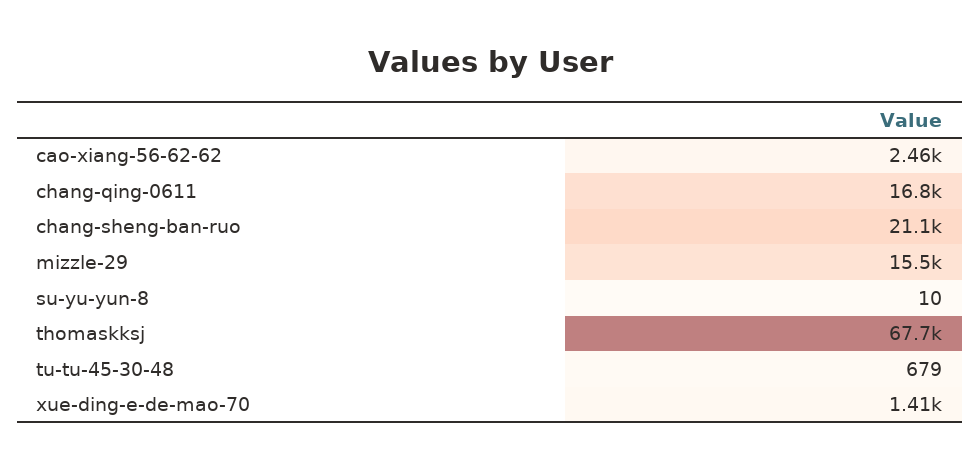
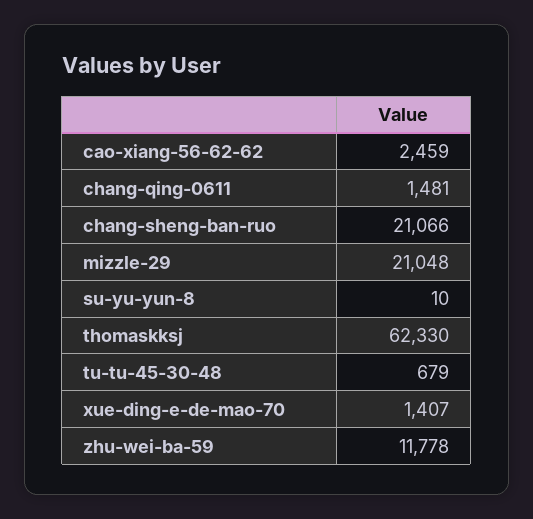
  {
    "cao-xiang-56-62-62": 2459,
-   "chang-qing-0611": 16800,
+   "chang-qing-0611": 1481,
    "chang-sheng-ban-ruo": 21066,
-   "mizzle-29": 15500,
+   "mizzle-29": 21048,
    "su-yu-yun-8": 10,
-   "thomaskksj": 67700,
+   "thomaskksj": 62330,
    "tu-tu-45-30-48": 679,
-   "xue-ding-e-de-mao-70": 1407
+   "xue-ding-e-de-mao-70": 1407,
+   "zhu-wei-ba-59": 11778
  }

